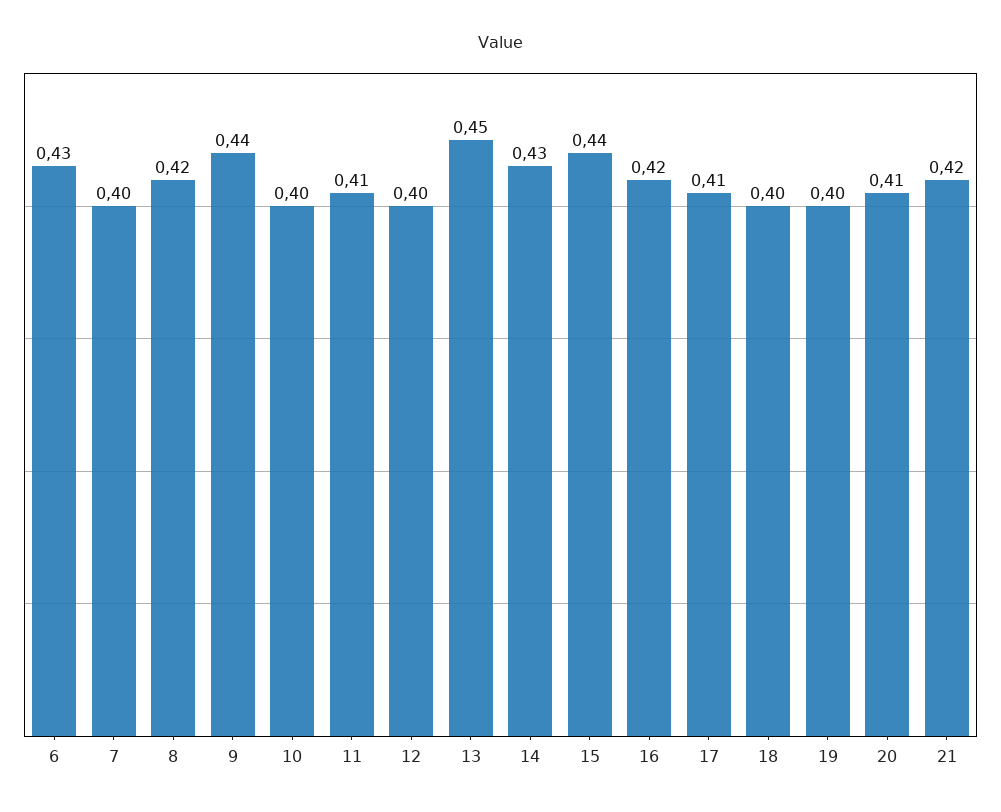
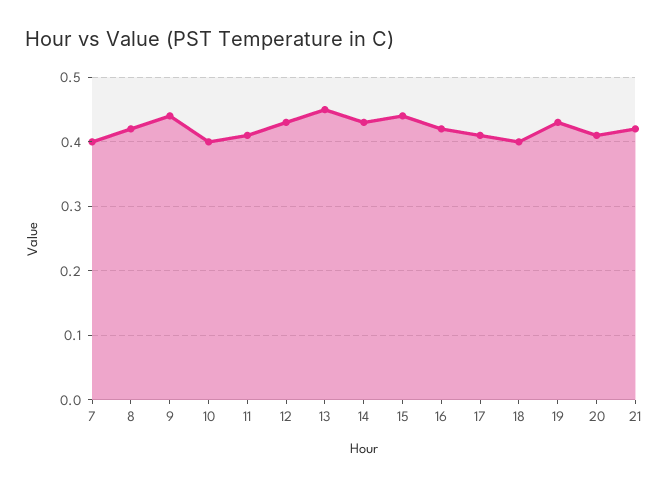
  {
-   "6": 0.43,
    "7": 0.4,
    "8": 0.42,
    "9": 0.44,
    "10": 0.4,
    "11": 0.41,
-   "12": 0.4,
+   "12": 0.43,
    "13": 0.45,
    "14": 0.43,
    "15": 0.44,
    "16": 0.42,
    "17": 0.41,
    "18": 0.4,
-   "19": 0.4,
+   "19": 0.43,
    "20": 0.41,
    "21": 0.42
  }

